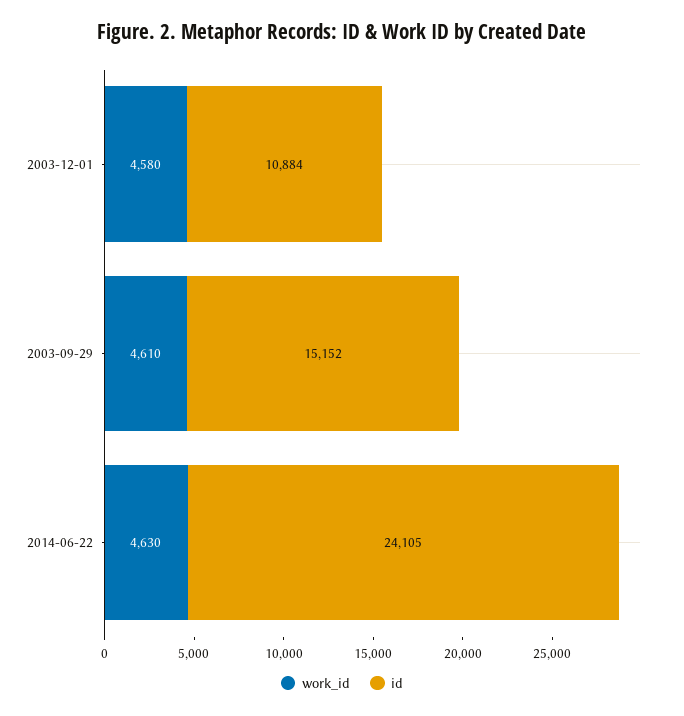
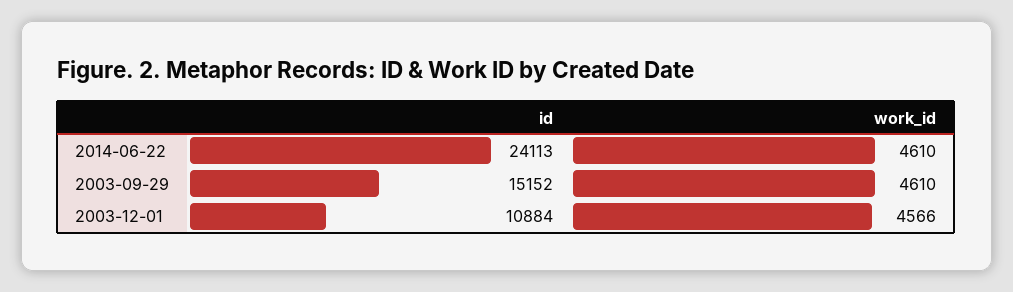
  {
    "work_id": {
-     "2003-12-01": 4580,
+     "2003-12-01": 4566,
      "2003-09-29": 4610,
-     "2014-06-22": 4630
+     "2014-06-22": 4610
    },
    "id": {
      "2003-12-01": 10884,
      "2003-09-29": 15152,
-     "2014-06-22": 24105
+     "2014-06-22": 24113
    }
  }

